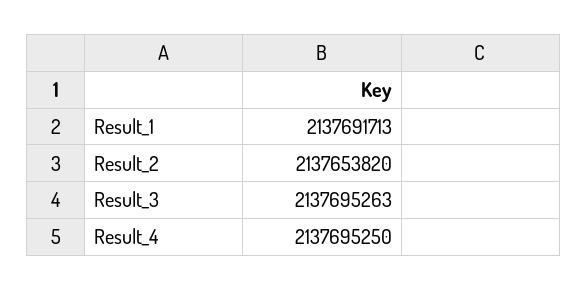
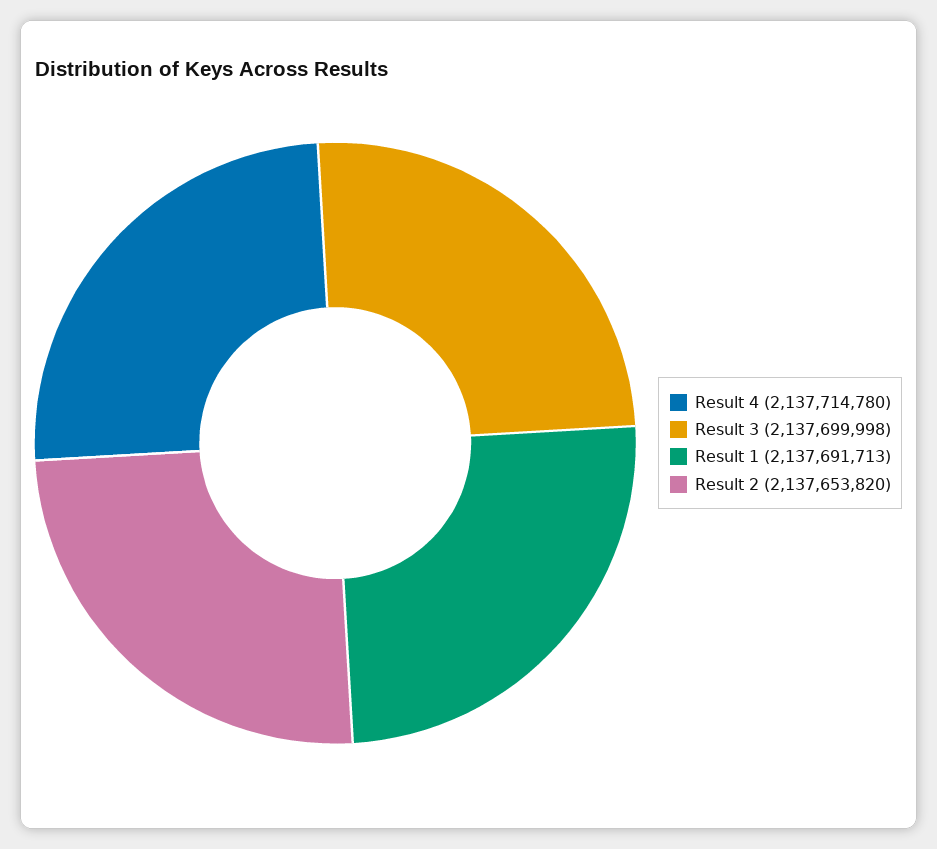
  {
    "Result_1": 2137691713,
    "Result_2": 2137653820,
-   "Result_3": 2137695263,
+   "Result_3": 2137699998,
-   "Result_4": 2137695250
+   "Result_4": 2137714780
  }

